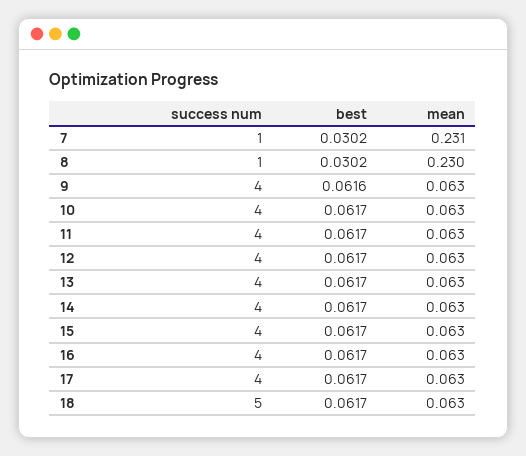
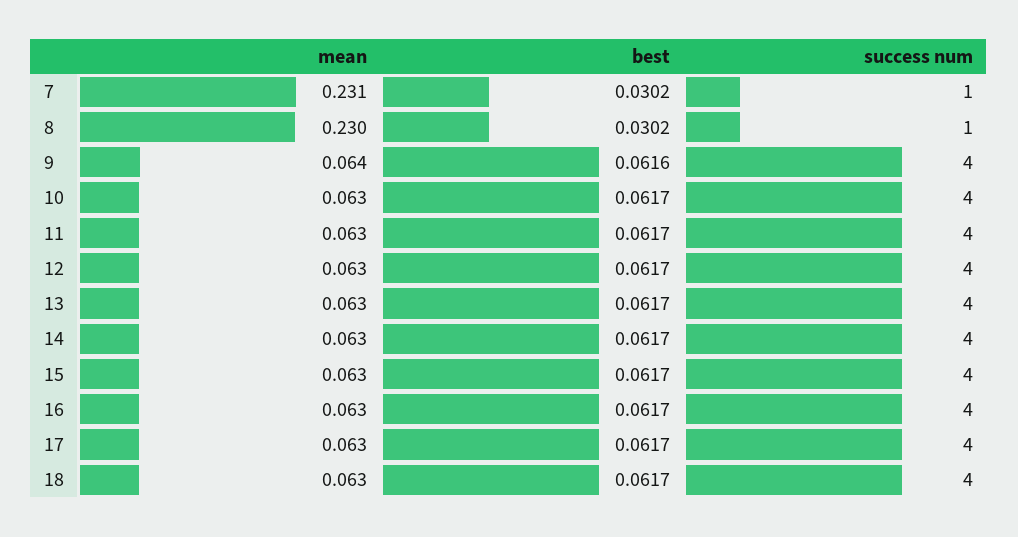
  {
    "success num": {
      "7": 1,
      "8": 1,
      "9": 4,
      "10": 4,
      "11": 4,
      "12": 4,
      "13": 4,
      "14": 4,
      "15": 4,
      "16": 4,
      "17": 4,
-     "18": 5
+     "18": 4
    },
    "best": {
      "7": 0.0302,
      "8": 0.0302,
      "9": 0.0616,
      "10": 0.0617,
      "11": 0.0617,
      "12": 0.0617,
      "13": 0.0617,
      "14": 0.0617,
      "15": 0.0617,
      "16": 0.0617,
      "17": 0.0617,
      "18": 0.0617
    },
    "mean": {
      "7": 0.231,
      "8": 0.23,
-     "9": 0.063,
+     "9": 0.064,
      "10": 0.063,
      "11": 0.063,
      "12": 0.063,
      "13": 0.063,
      "14": 0.063,
      "15": 0.063,
      "16": 0.063,
      "17": 0.063,
      "18": 0.063
    }
  }

